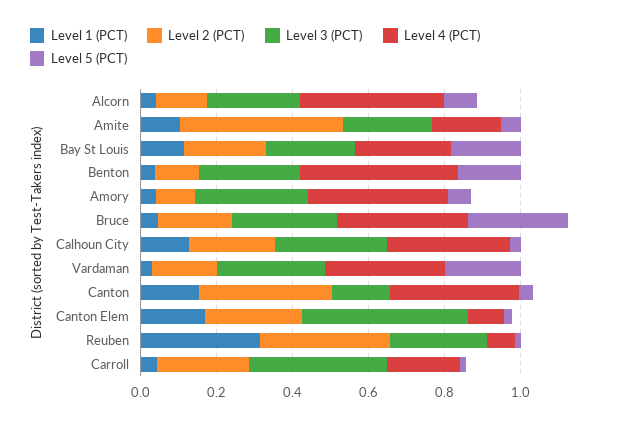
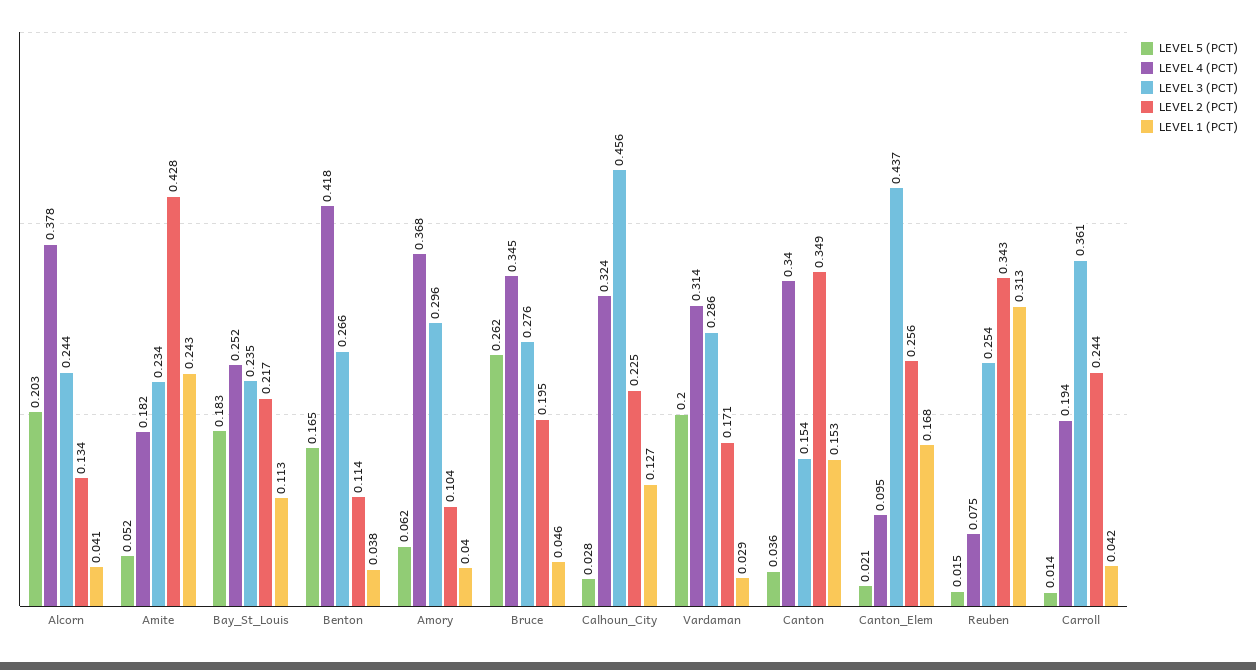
  {
    "Level 1 (PCT)": {
      "Alcorn": 0.041,
-     "Amite": 0.1,
+     "Amite": 0.243,
      "Bay St Louis": 0.113,
      "Benton": 0.038,
      "Amory": 0.04,
      "Bruce": 0.046,
      "Calhoun City": 0.127,
      "Vardaman": 0.029,
      "Canton": 0.153,
      "Canton Elem": 0.168,
      "Reuben": 0.313,
      "Carroll": 0.042
    },
    "Level 2 (PCT)": {
      "Alcorn": 0.134,
      "Amite": 0.428,
      "Bay St Louis": 0.217,
      "Benton": 0.114,
      "Amory": 0.104,
      "Bruce": 0.195,
      "Calhoun City": 0.225,
      "Vardaman": 0.171,
      "Canton": 0.349,
      "Canton Elem": 0.256,
      "Reuben": 0.343,
      "Carroll": 0.244
    },
    "Level 3 (PCT)": {
      "Alcorn": 0.244,
      "Amite": 0.234,
      "Bay St Louis": 0.235,
      "Benton": 0.266,
      "Amory": 0.296,
      "Bruce": 0.276,
-     "Calhoun City": 0.3,
+     "Calhoun City": 0.456,
      "Vardaman": 0.286,
      "Canton": 0.154,
      "Canton Elem": 0.437,
      "Reuben": 0.254,
      "Carroll": 0.361
    },
    "Level 4 (PCT)": {
      "Alcorn": 0.378,
      "Amite": 0.182,
      "Bay St Louis": 0.252,
      "Benton": 0.418,
      "Amory": 0.368,
      "Bruce": 0.345,
      "Calhoun City": 0.324,
      "Vardaman": 0.314,
      "Canton": 0.34,
      "Canton Elem": 0.095,
      "Reuben": 0.075,
      "Carroll": 0.194
    },
    "Level 5 (PCT)": {
-     "Alcorn": 0.1,
+     "Alcorn": 0.203,
      "Amite": 0.052,
      "Bay St Louis": 0.183,
      "Benton": 0.165,
      "Amory": 0.062,
      "Bruce": 0.262,
      "Calhoun City": 0.028,
      "Vardaman": 0.2,
      "Canton": 0.036,
      "Canton Elem": 0.021,
      "Reuben": 0.015,
      "Carroll": 0.014
    }
  }

